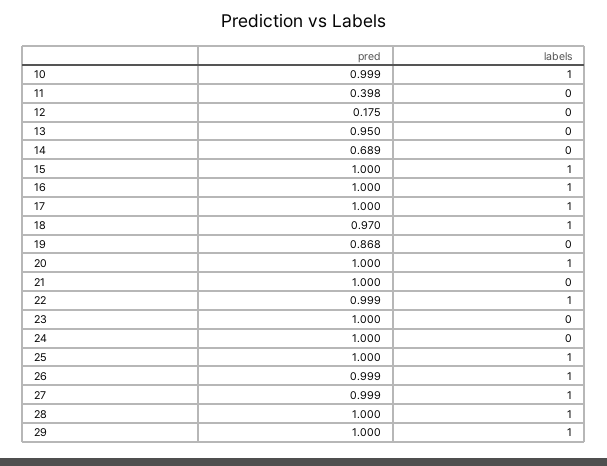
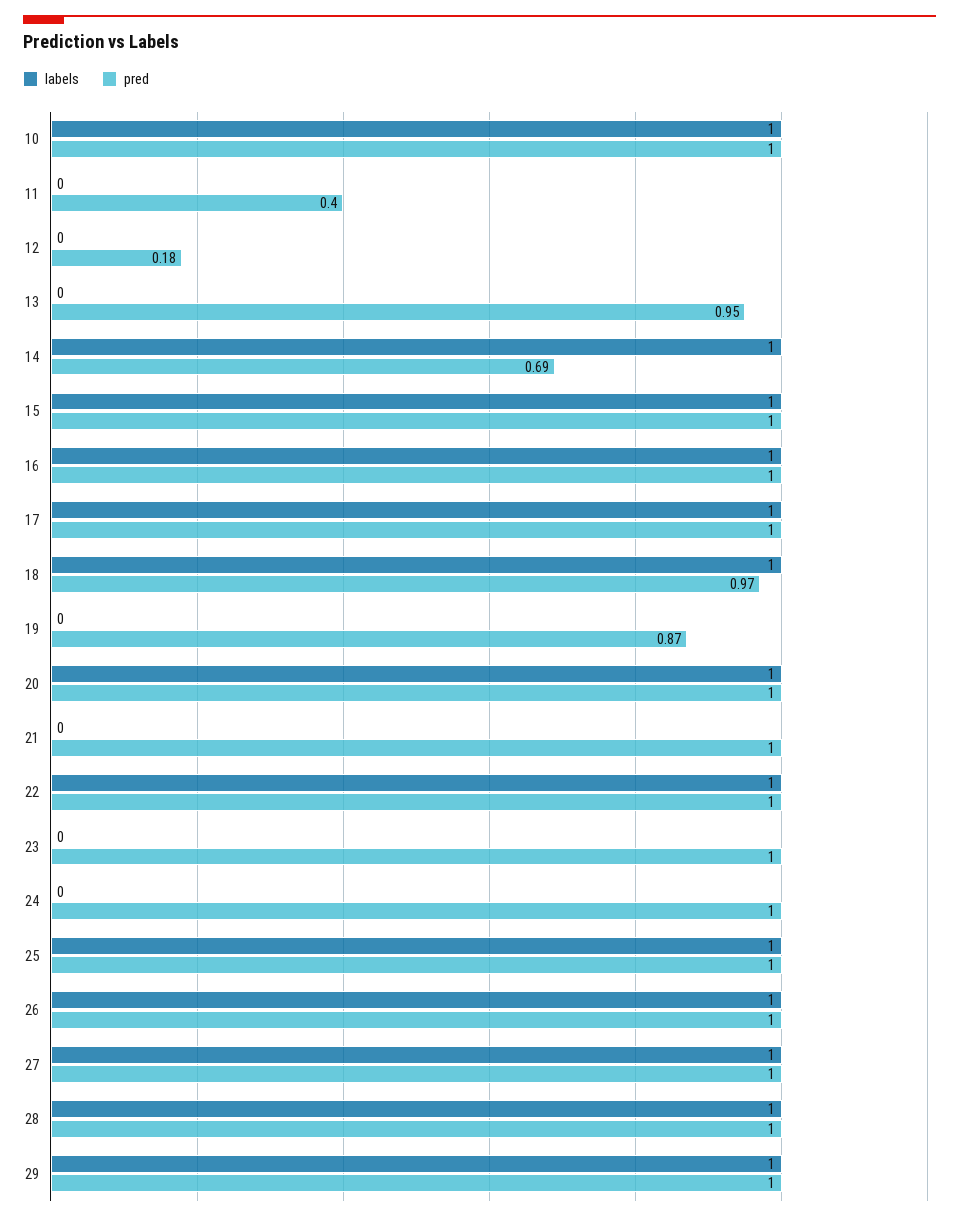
  {
    "pred": {
      "10": 0.999,
      "11": 0.398,
      "12": 0.175,
      "13": 0.95,
      "14": 0.689,
      "15": 1,
      "16": 1,
      "17": 1,
      "18": 0.97,
      "19": 0.868,
      "20": 1,
      "21": 1,
      "22": 0.999,
      "23": 1,
      "24": 1,
      "25": 1,
      "26": 0.999,
      "27": 0.999,
      "28": 1,
      "29": 1
    },
    "labels": {
      "10": 1,
      "11": 0,
      "12": 0,
      "13": 0,
-     "14": 0,
+     "14": 1,
      "15": 1,
      "16": 1,
      "17": 1,
      "18": 1,
      "19": 0,
      "20": 1,
      "21": 0,
      "22": 1,
      "23": 0,
      "24": 0,
      "25": 1,
      "26": 1,
      "27": 1,
      "28": 1,
      "29": 1
    }
  }

